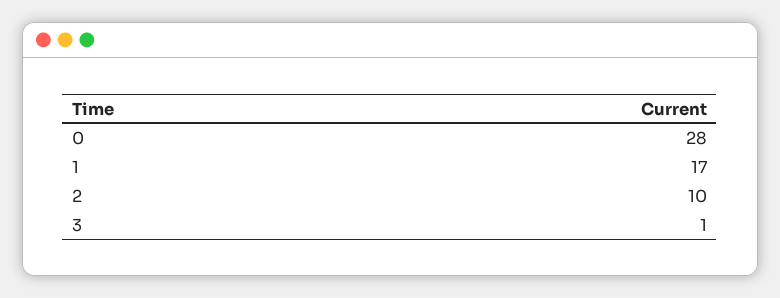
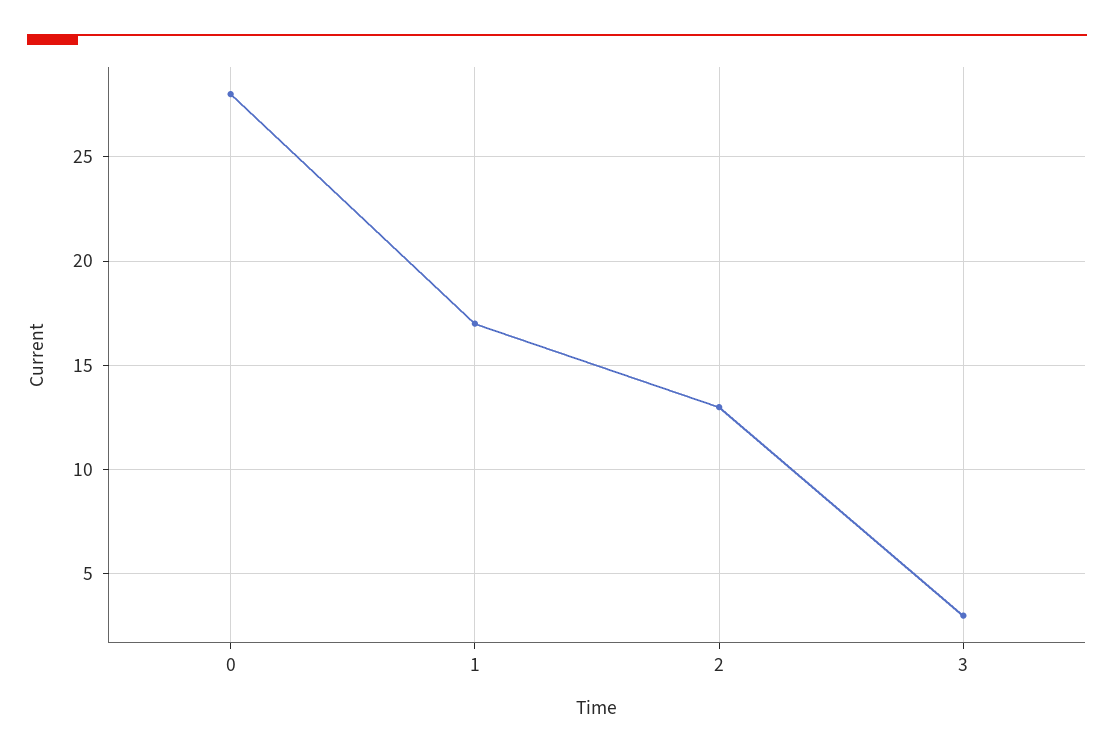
  {
    "0": 28,
    "1": 17,
-   "2": 10,
+   "2": 13,
-   "3": 1
+   "3": 3
  }

